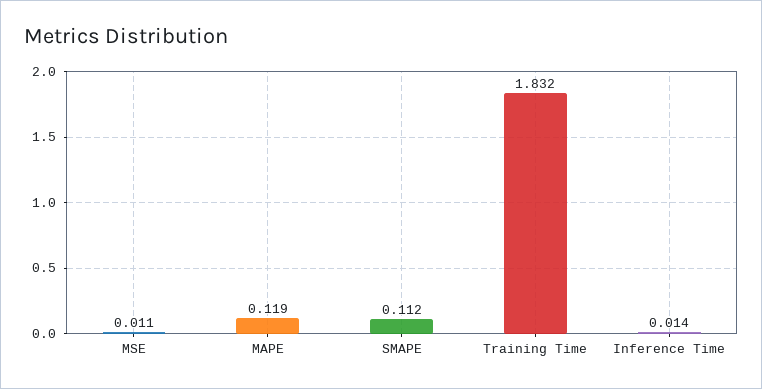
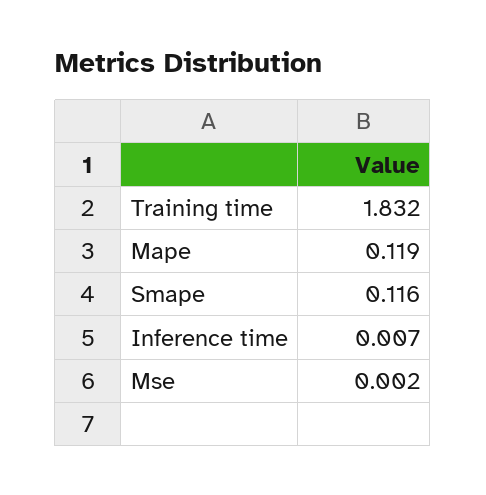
  {
-   "MSE": 0.011,
+   "MSE": 0.002,
    "MAPE": 0.119,
-   "SMAPE": 0.112,
+   "SMAPE": 0.116,
    "Training Time": 1.832,
-   "Inference Time": 0.014
+   "Inference Time": 0.007
  }

